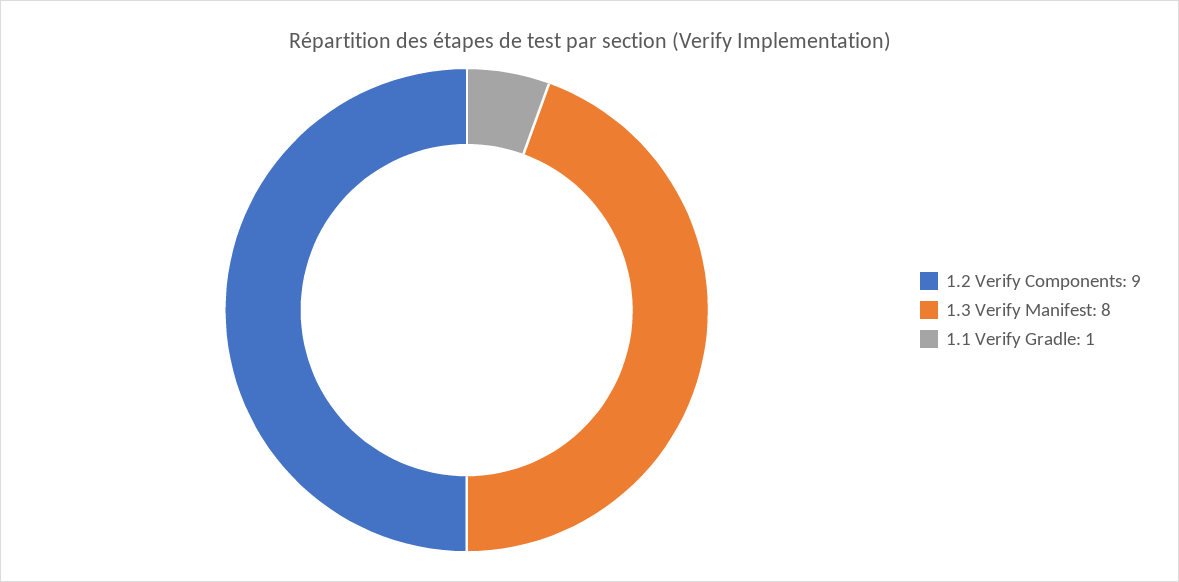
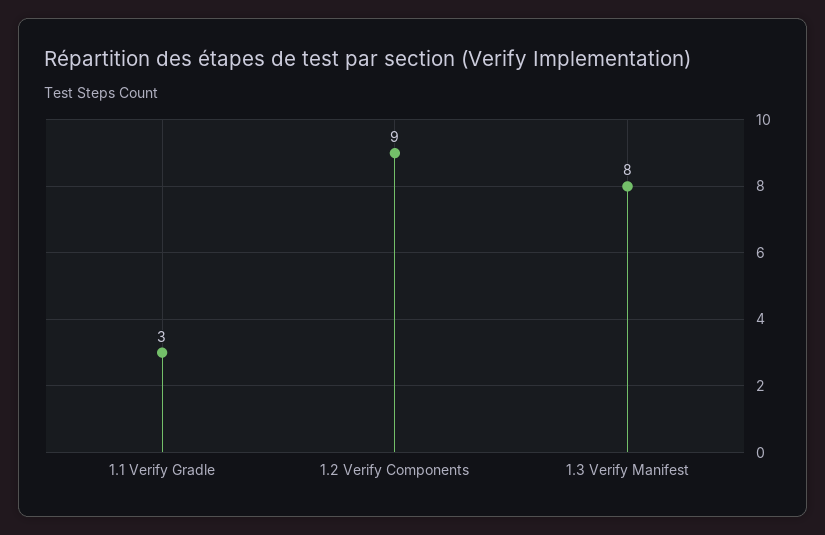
  {
    "1.2 Verify Components": 9,
    "1.3 Verify Manifest": 8,
-   "1.1 Verify Gradle": 1
+   "1.1 Verify Gradle": 3
  }

